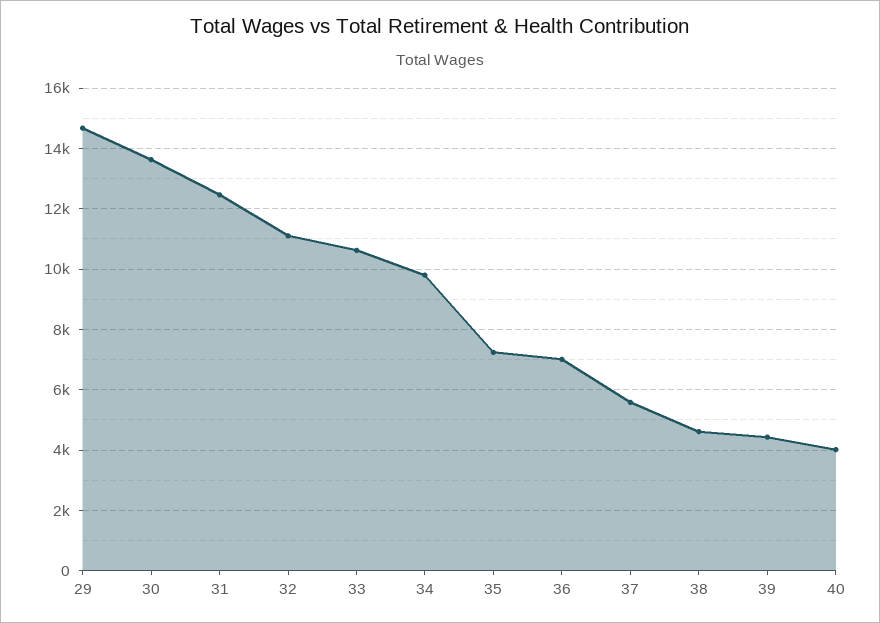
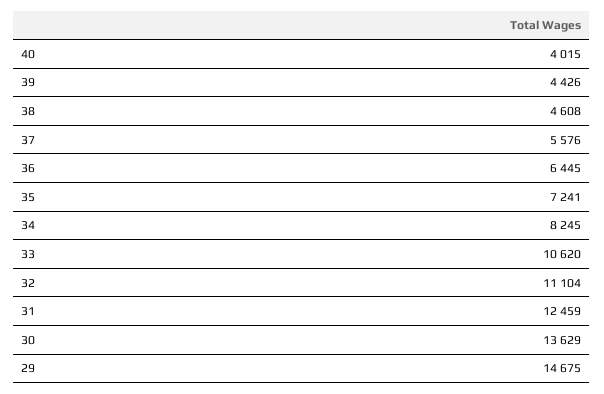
  {
    "29": 14675,
    "30": 13629,
    "31": 12459,
    "32": 11104,
    "33": 10620,
-   "34": 9800,
+   "34": 8245,
    "35": 7241,
-   "36": 7000,
+   "36": 6445,
    "37": 5576,
    "38": 4608,
    "39": 4426,
    "40": 4015
  }

